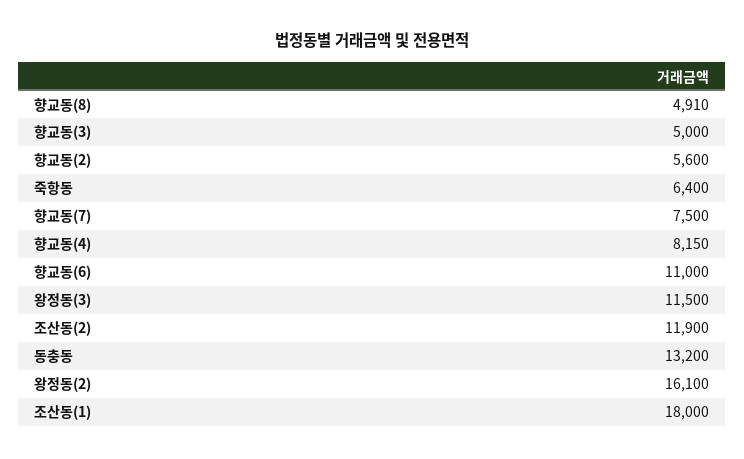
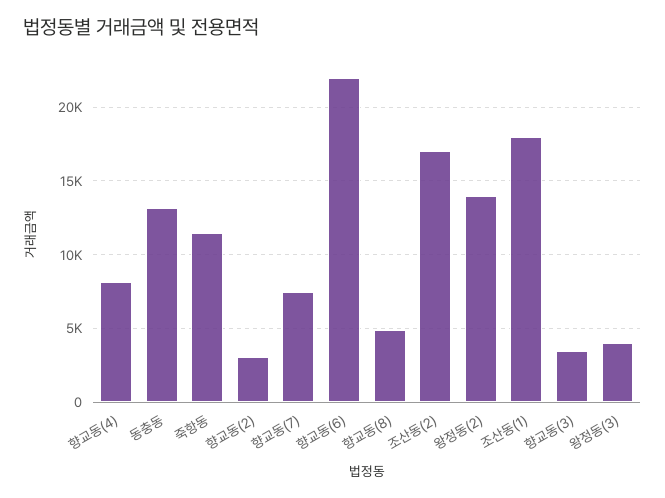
  {
    "향교동(8)": 4910,
-   "향교동(3)": 5000,
+   "향교동(3)": 3500,
-   "향교동(2)": 5600,
+   "향교동(2)": 3000,
-   "죽항동": 6400,
+   "죽항동": 11500,
    "향교동(7)": 7500,
    "향교동(4)": 8150,
-   "향교동(6)": 11000,
+   "향교동(6)": 22000,
-   "왕정동(3)": 11500,
+   "왕정동(3)": 4000,
-   "조산동(2)": 11900,
+   "조산동(2)": 17000,
    "동충동": 13200,
-   "왕정동(2)": 16100,
+   "왕정동(2)": 14000,
    "조산동(1)": 18000
  }

